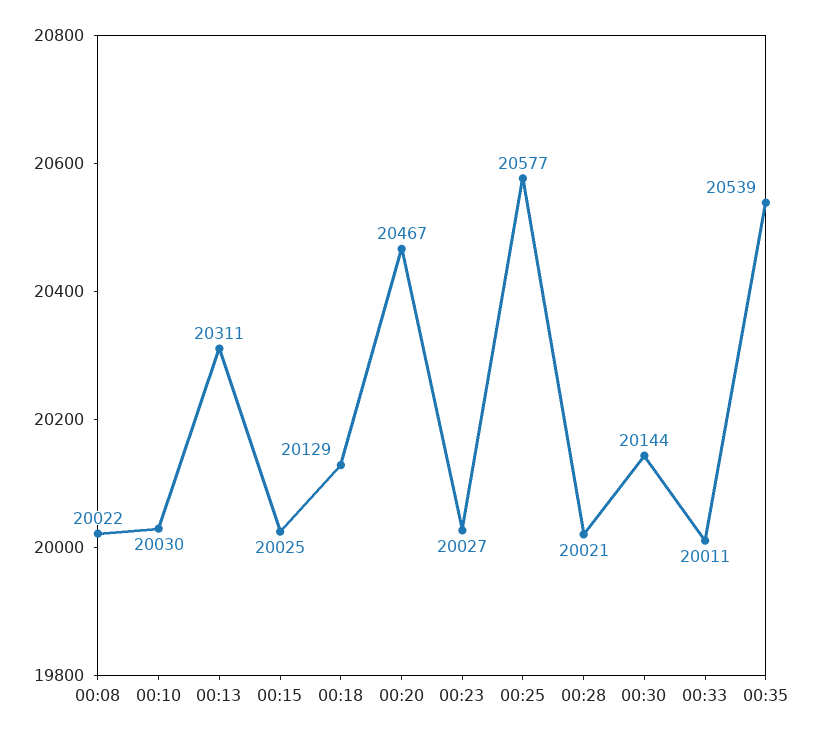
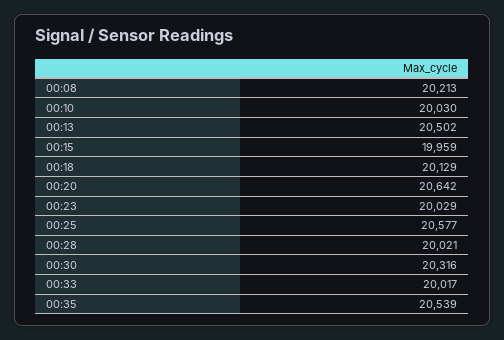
  {
-   "00:08": 20022,
+   "00:08": 20213,
    "00:10": 20030,
-   "00:13": 20311,
+   "00:13": 20502,
-   "00:15": 20025,
+   "00:15": 19959,
    "00:18": 20129,
-   "00:20": 20467,
+   "00:20": 20642,
-   "00:23": 20027,
+   "00:23": 20029,
    "00:25": 20577,
    "00:28": 20021,
-   "00:30": 20144,
+   "00:30": 20316,
-   "00:33": 20011,
+   "00:33": 20017,
    "00:35": 20539
  }

